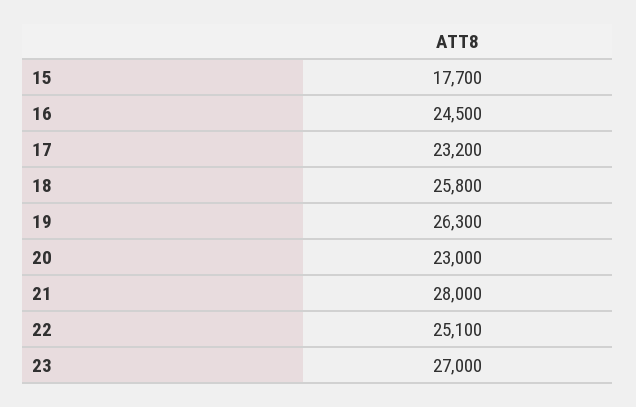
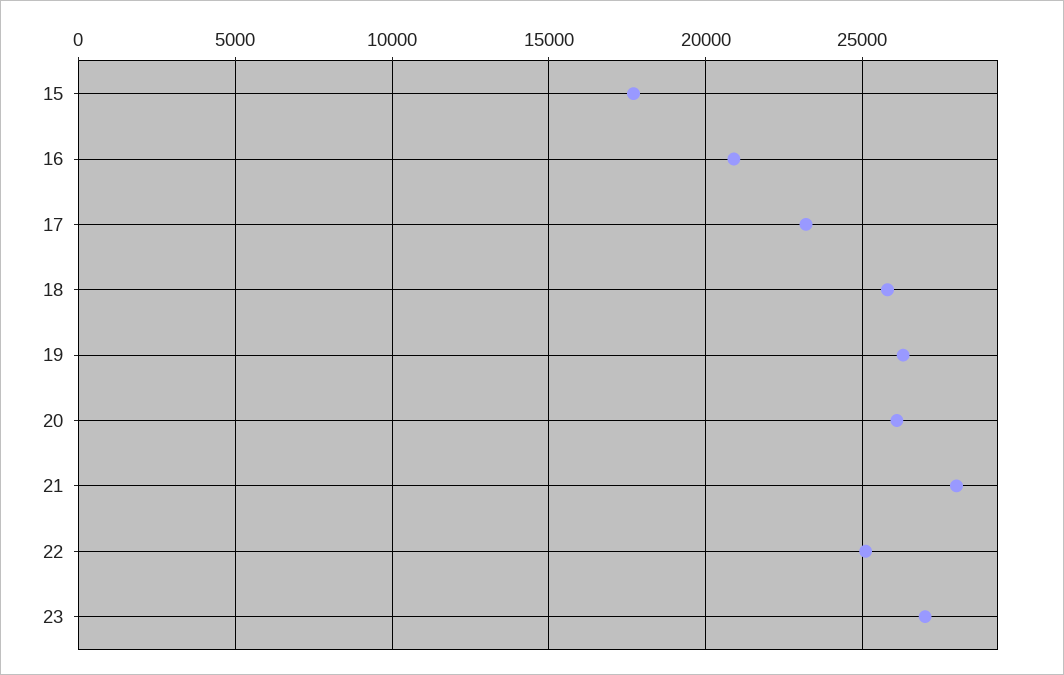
  {
    "15": 17700,
-   "16": 24500,
+   "16": 21000,
    "17": 23200,
    "18": 25800,
    "19": 26300,
-   "20": 23000,
+   "20": 26000,
    "21": 28000,
    "22": 25100,
    "23": 27000
  }

